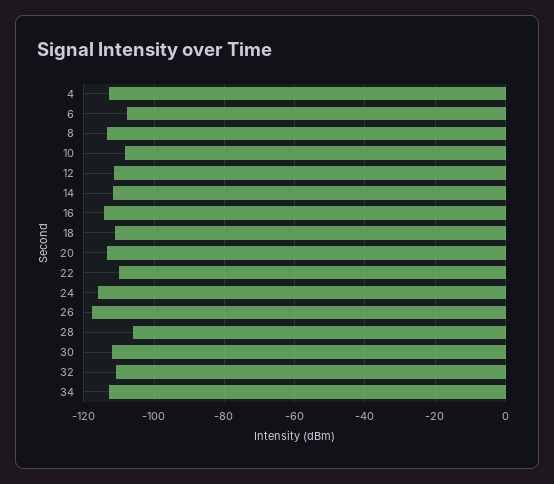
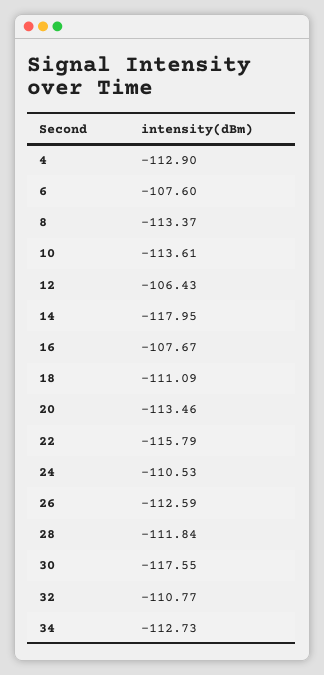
  {
    "4": -112.9,
    "6": -107.6,
    "8": -113.37,
-   "10": -108,
+   "10": -113.61,
-   "12": -112,
+   "12": -106.43,
-   "14": -112,
+   "14": -117.95,
-   "16": -114,
+   "16": -107.67,
    "18": -111.09,
    "20": -113.46,
-   "22": -110,
+   "22": -115.79,
-   "24": -116,
+   "24": -110.53,
-   "26": -118,
+   "26": -112.59,
-   "28": -106,
+   "28": -111.84,
-   "30": -112,
+   "30": -117.55,
    "32": -110.77,
    "34": -112.73
  }

